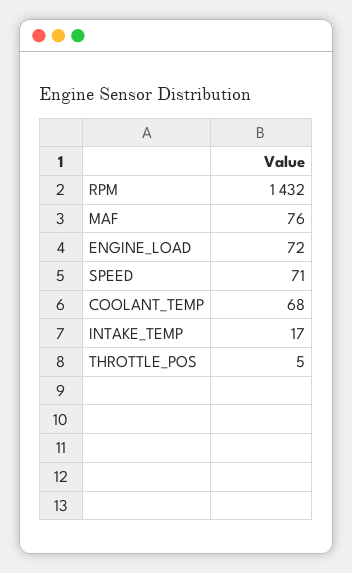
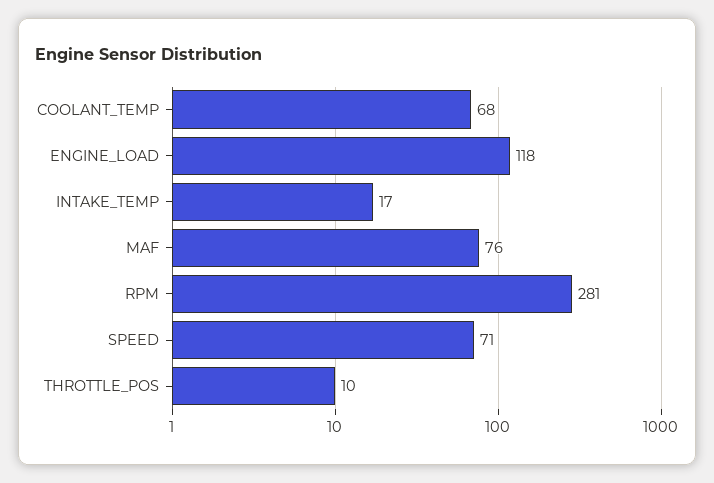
  {
-   "RPM": 1432,
+   "RPM": 281,
    "MAF": 76,
-   "ENGINE_LOAD": 72,
+   "ENGINE_LOAD": 118,
    "SPEED": 71,
    "COOLANT_TEMP": 68,
    "INTAKE_TEMP": 17,
-   "THROTTLE_POS": 5
+   "THROTTLE_POS": 10
  }

